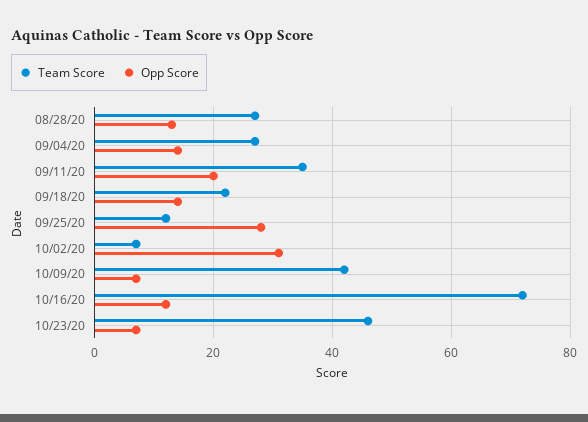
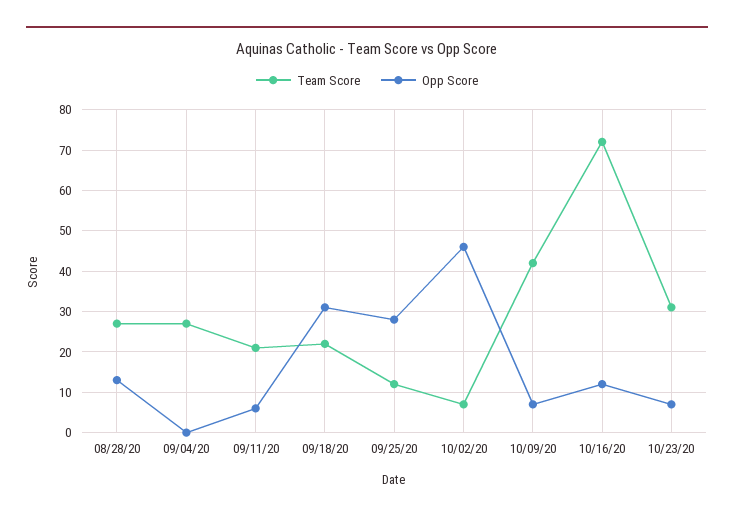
  {
    "Team Score": {
      "08/28/20": 25,
      "09/04/20": 25,
-     "09/11/20": 35,
+     "09/11/20": 20,
      "09/18/20": 20,
      "09/25/20": 10,
      "10/02/20": 5,
      "10/09/20": 40,
      "10/16/20": 70,
-     "10/23/20": 45
+     "10/23/20": 30
    },
    "Opp Score": {
      "08/28/20": 15,
-     "09/04/20": 15,
+     "09/04/20": 0,
-     "09/11/20": 20,
+     "09/11/20": 5,
-     "09/18/20": 15,
+     "09/18/20": 30,
      "09/25/20": 30,
-     "10/02/20": 30,
+     "10/02/20": 45,
      "10/09/20": 5,
      "10/16/20": 10,
      "10/23/20": 5
    }
  }

